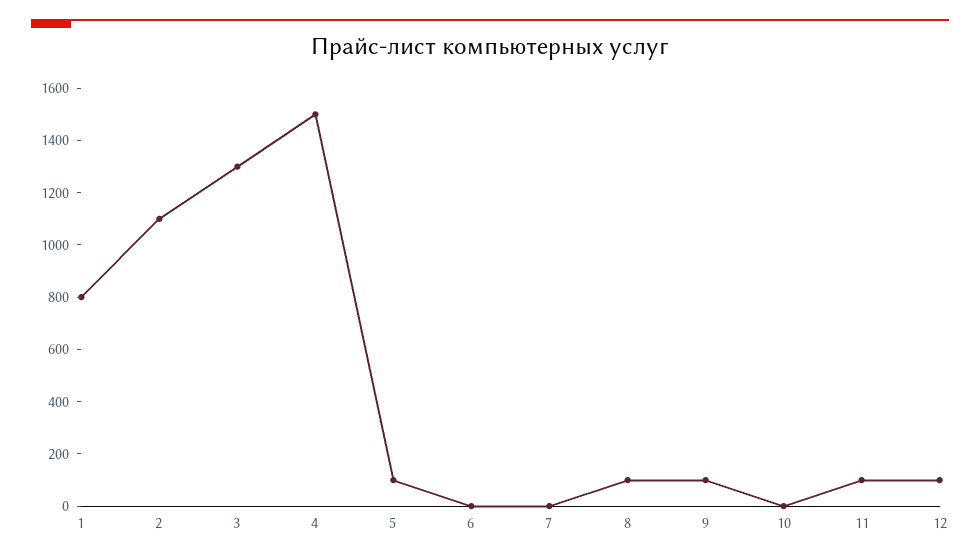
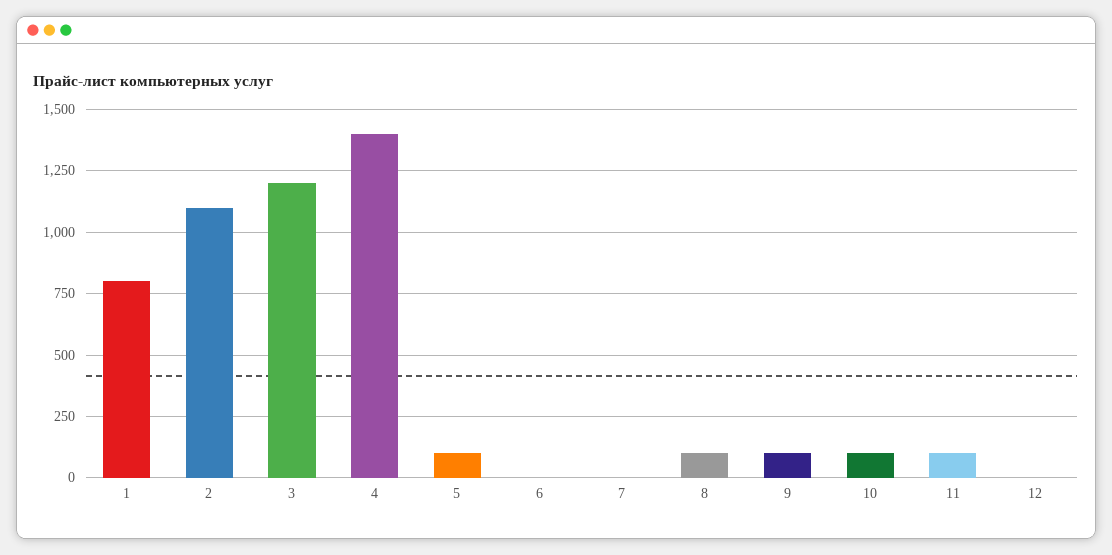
  {
    "1": 800,
    "2": 1100,
-   "3": 1300,
+   "3": 1200,
-   "4": 1500,
+   "4": 1400,
    "5": 100,
    "6": 0,
    "7": 0,
    "8": 100,
    "9": 100,
-   "10": 0,
+   "10": 100,
    "11": 100,
-   "12": 100
+   "12": 0
  }

